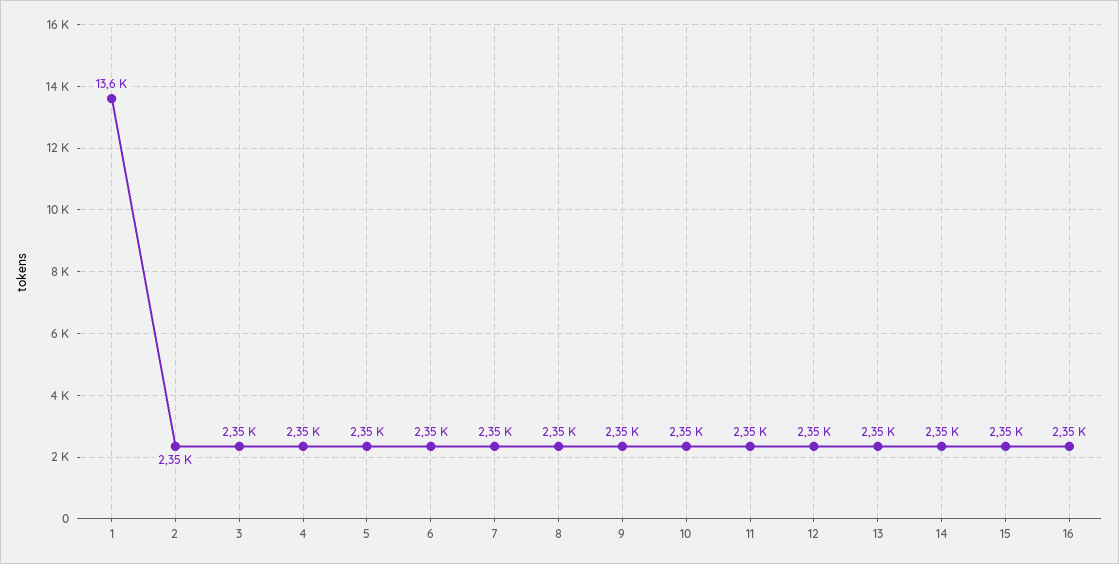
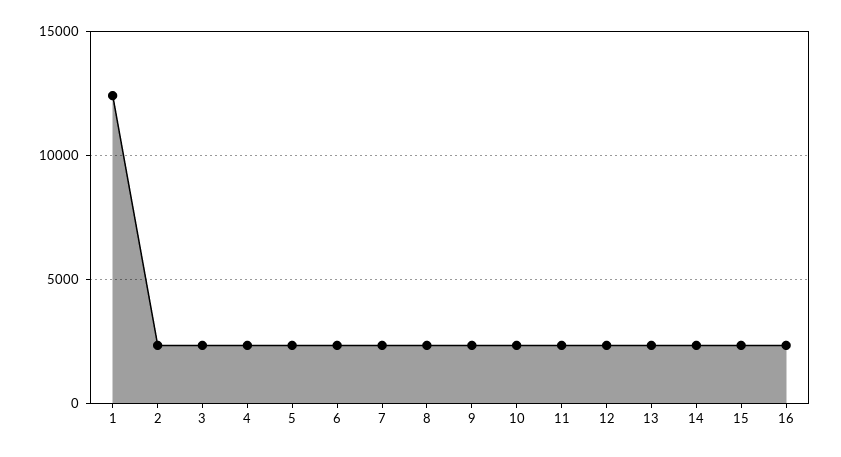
  {
-   "1": 13600,
+   "1": 12500,
    "2": 2350,
    "3": 2350,
    "4": 2350,
    "5": 2350,
    "6": 2350,
    "7": 2350,
    "8": 2350,
    "9": 2350,
    "10": 2350,
    "11": 2350,
    "12": 2350,
    "13": 2350,
    "14": 2350,
    "15": 2350,
    "16": 2350
  }

